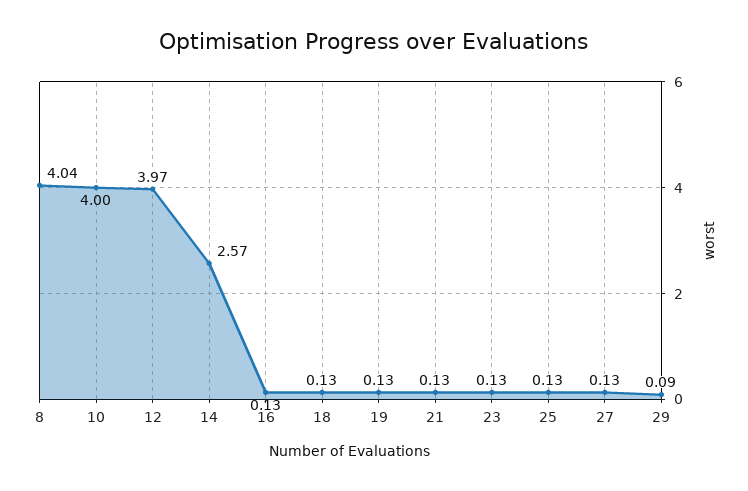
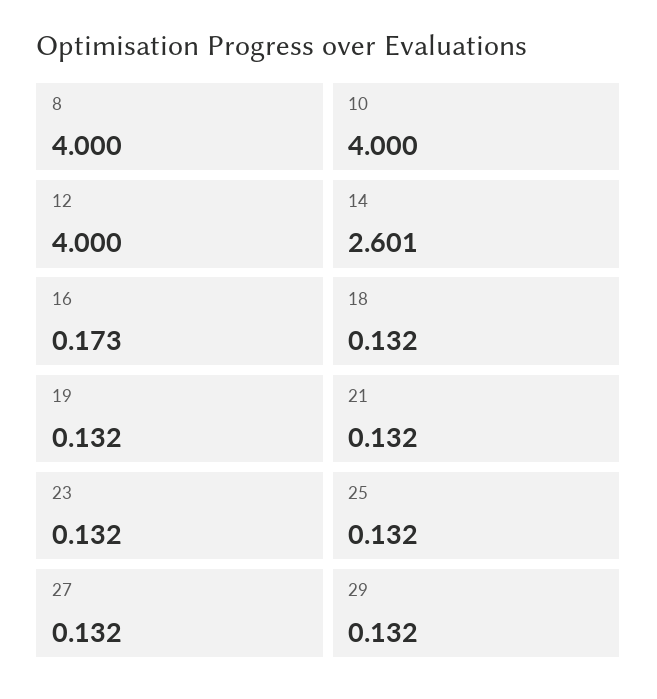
  {
-   "8": 4.04,
+   "8": 4,
    "10": 4,
-   "12": 3.97,
+   "12": 4,
-   "14": 2.57,
+   "14": 2.601,
-   "16": 0.13,
+   "16": 0.173,
    "18": 0.132,
    "19": 0.132,
    "21": 0.132,
    "23": 0.132,
    "25": 0.132,
    "27": 0.132,
-   "29": 0.09
+   "29": 0.132
  }

